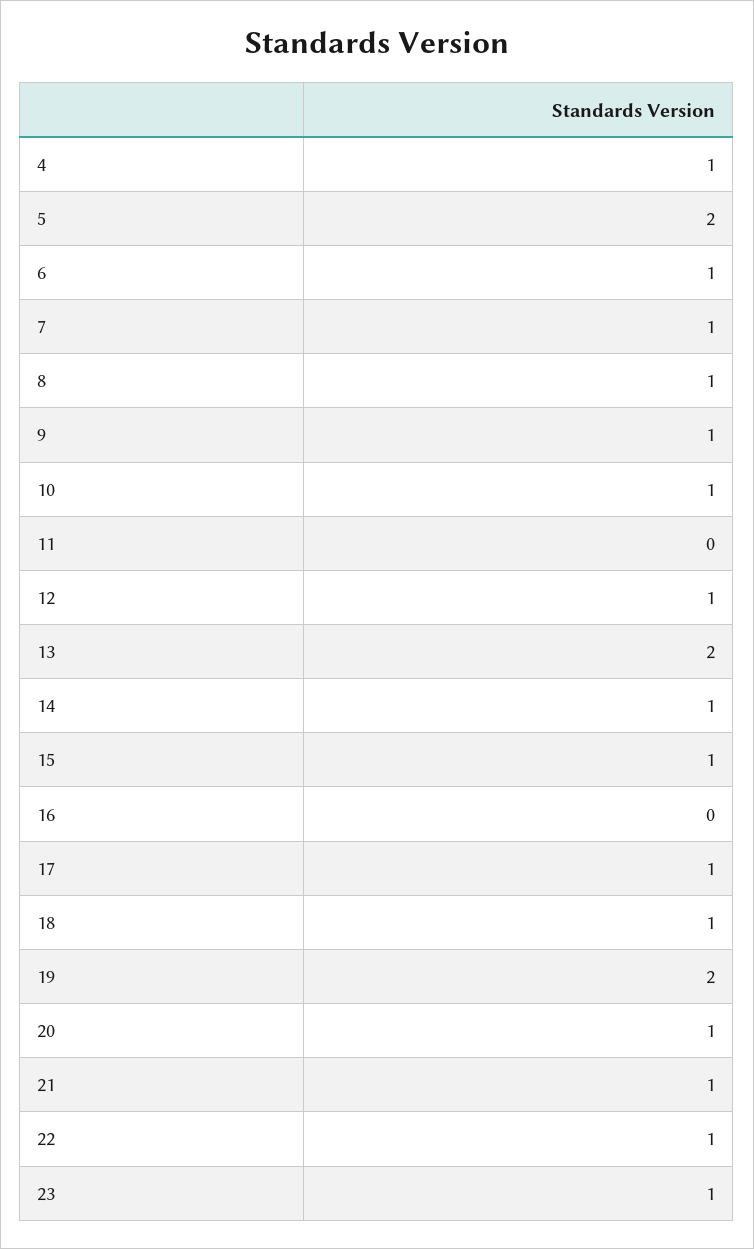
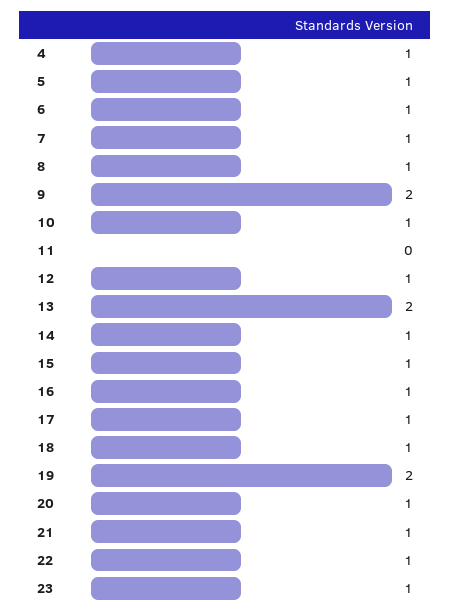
  {
    "4": 1,
-   "5": 2,
+   "5": 1,
    "6": 1,
    "7": 1,
    "8": 1,
-   "9": 1,
+   "9": 2,
    "10": 1,
    "11": 0,
    "12": 1,
    "13": 2,
    "14": 1,
    "15": 1,
-   "16": 0,
+   "16": 1,
    "17": 1,
    "18": 1,
    "19": 2,
    "20": 1,
    "21": 1,
    "22": 1,
    "23": 1
  }

